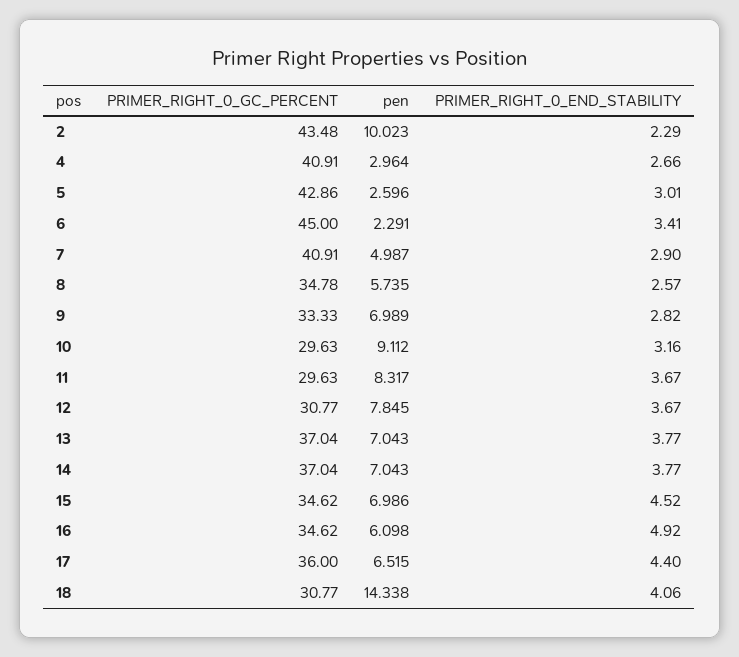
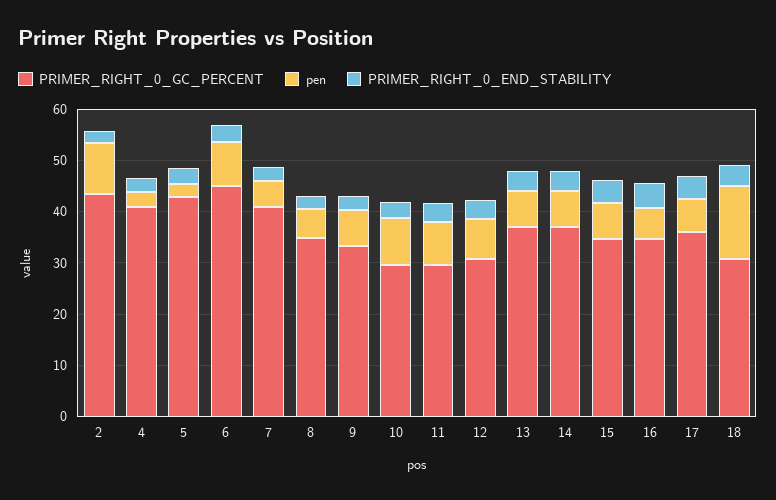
  {
    "PRIMER_RIGHT_0_GC_PERCENT": {
      "2": 43.48,
      "4": 40.91,
      "5": 42.86,
      "6": 45,
      "7": 40.91,
      "8": 34.78,
      "9": 33.33,
      "10": 29.63,
      "11": 29.63,
      "12": 30.77,
      "13": 37.04,
      "14": 37.04,
      "15": 34.62,
      "16": 34.62,
      "17": 36,
      "18": 30.77
    },
    "pen": {
      "2": 10.023,
      "4": 2.964,
      "5": 2.596,
-     "6": 2.291,
+     "6": 8,
      "7": 4.987,
      "8": 5.735,
      "9": 6.989,
      "10": 9.112,
      "11": 8.317,
      "12": 7.845,
      "13": 7.043,
      "14": 7.043,
      "15": 6.986,
      "16": 6.098,
      "17": 6.515,
      "18": 14.338
    },
    "PRIMER_RIGHT_0_END_STABILITY": {
      "2": 2.29,
      "4": 2.66,
      "5": 3.01,
      "6": 3.41,
      "7": 2.9,
      "8": 2.57,
      "9": 2.82,
      "10": 3.16,
      "11": 3.67,
      "12": 3.67,
      "13": 3.77,
      "14": 3.77,
      "15": 4.52,
      "16": 4.92,
      "17": 4.4,
      "18": 4.06
    }
  }

